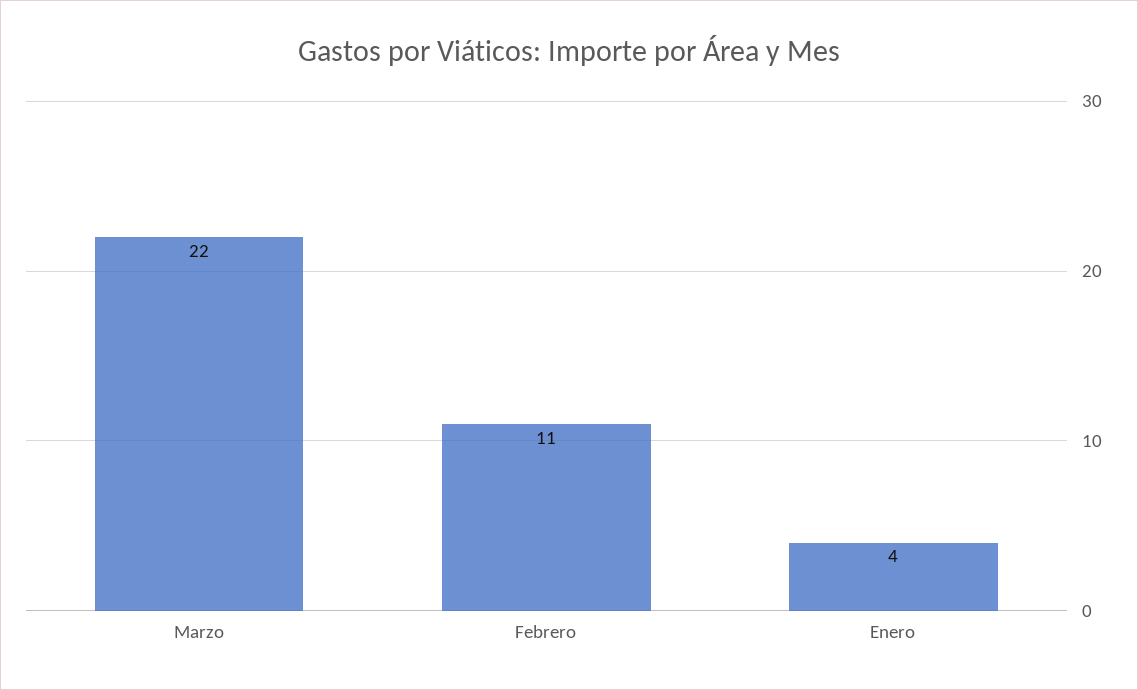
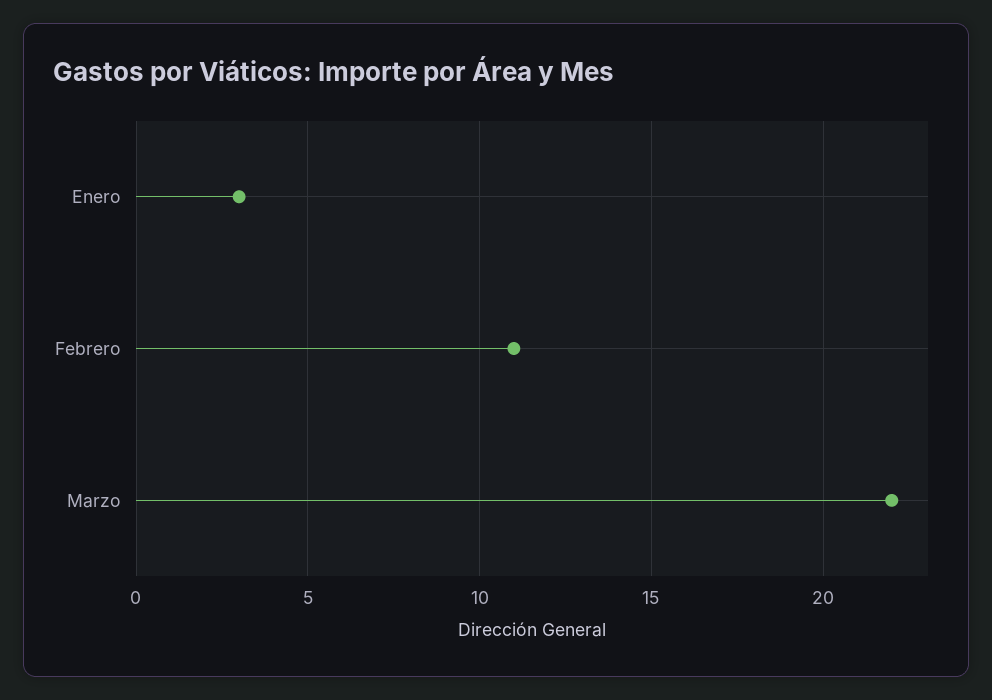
  {
    "Marzo": 22,
    "Febrero": 11,
-   "Enero": 4
+   "Enero": 3
  }

